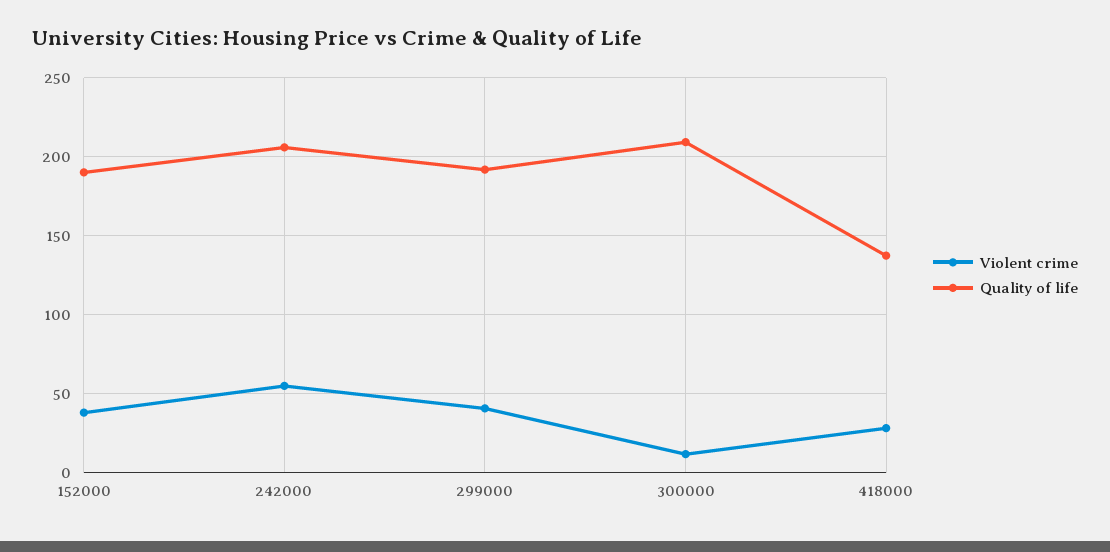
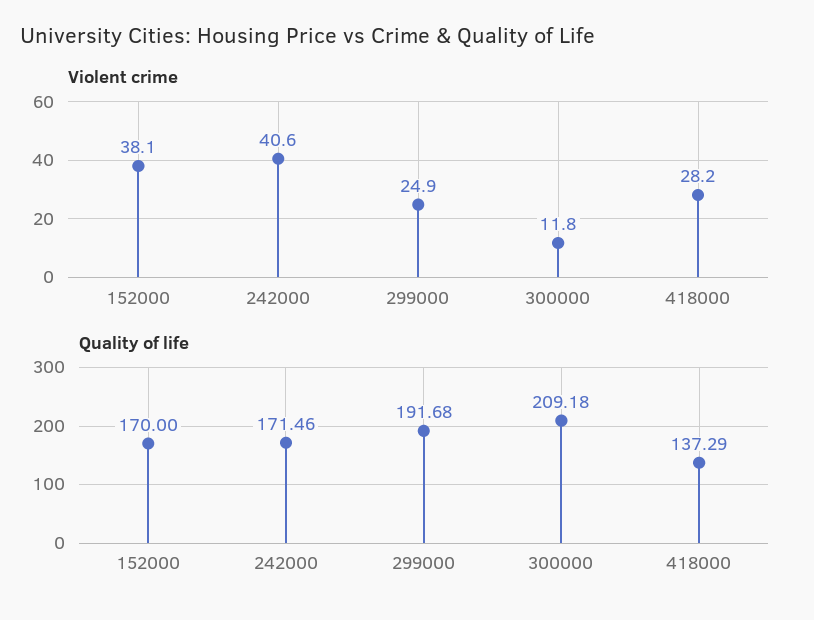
  {
    "Violent crime": {
      "152000": 38.1,
-     "242000": 55,
+     "242000": 40.6,
-     "299000": 40,
+     "299000": 24.9,
      "300000": 11.8,
      "418000": 28.2
    },
    "Quality of life": {
-     "152000": 190,
+     "152000": 170,
-     "242000": 205,
+     "242000": 171.46,
      "299000": 191.68,
      "300000": 209.18,
      "418000": 137.29
    }
  }

